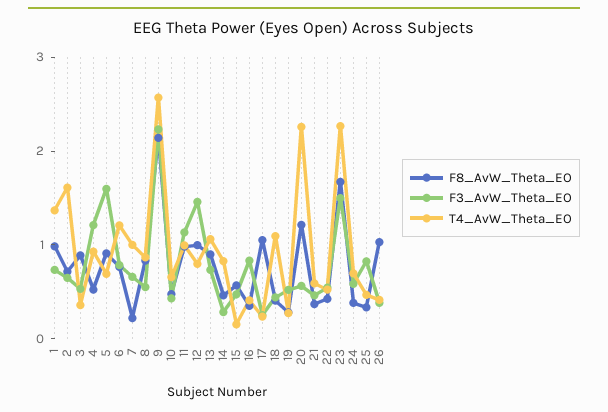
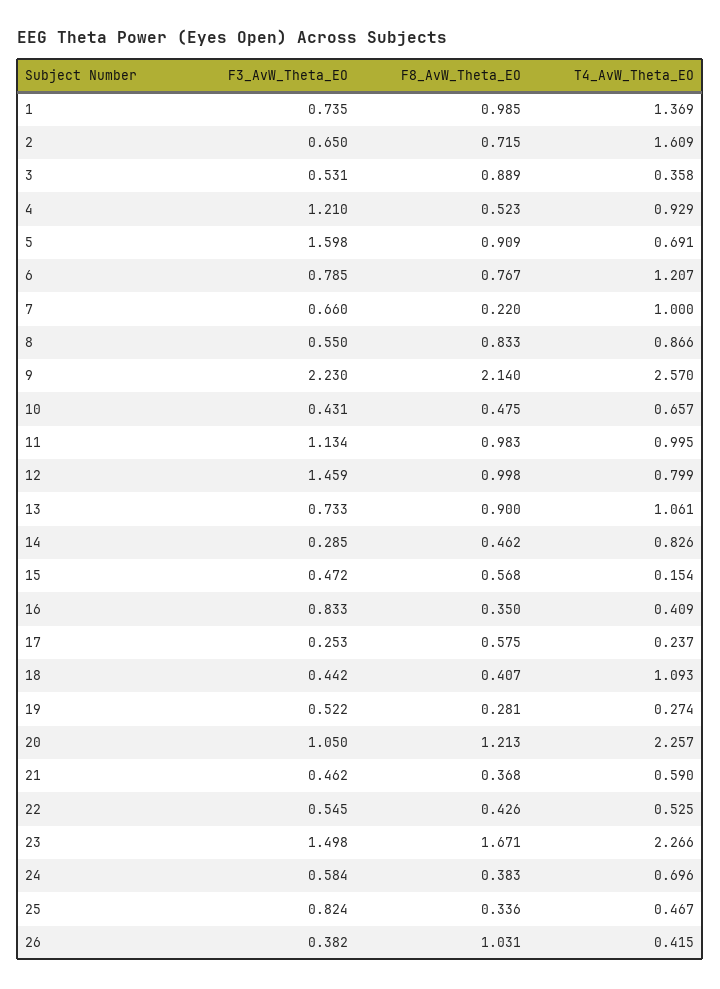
  {
    "F8_AvW_Theta_EO": {
      "1": 0.985,
      "2": 0.715,
      "3": 0.889,
      "4": 0.523,
      "5": 0.909,
      "6": 0.767,
      "7": 0.22,
      "8": 0.833,
      "9": 2.14,
      "10": 0.475,
      "11": 0.983,
      "12": 0.998,
      "13": 0.9,
      "14": 0.462,
      "15": 0.568,
      "16": 0.35,
-     "17": 1,
+     "17": 0.575,
      "18": 0.407,
      "19": 0.281,
      "20": 1.213,
      "21": 0.368,
      "22": 0.426,
      "23": 1.671,
      "24": 0.383,
      "25": 0.336,
      "26": 1.031
    },
    "F3_AvW_Theta_EO": {
      "1": 0.735,
      "2": 0.65,
      "3": 0.531,
      "4": 1.21,
      "5": 1.598,
      "6": 0.785,
      "7": 0.66,
      "8": 0.55,
      "9": 2.23,
      "10": 0.431,
      "11": 1.134,
      "12": 1.459,
      "13": 0.733,
      "14": 0.285,
      "15": 0.472,
      "16": 0.833,
      "17": 0.253,
      "18": 0.442,
      "19": 0.522,
-     "20": 0.6,
+     "20": 1.05,
      "21": 0.462,
      "22": 0.545,
      "23": 1.498,
      "24": 0.584,
      "25": 0.824,
      "26": 0.382
    },
    "T4_AvW_Theta_EO": {
      "1": 1.369,
      "2": 1.609,
      "3": 0.358,
      "4": 0.929,
      "5": 0.691,
      "6": 1.207,
      "7": 1,
      "8": 0.866,
      "9": 2.57,
      "10": 0.657,
      "11": 0.995,
      "12": 0.799,
      "13": 1.061,
      "14": 0.826,
      "15": 0.154,
      "16": 0.409,
      "17": 0.237,
      "18": 1.093,
      "19": 0.274,
      "20": 2.257,
      "21": 0.59,
      "22": 0.525,
      "23": 2.266,
      "24": 0.696,
      "25": 0.467,
      "26": 0.415
    }
  }

